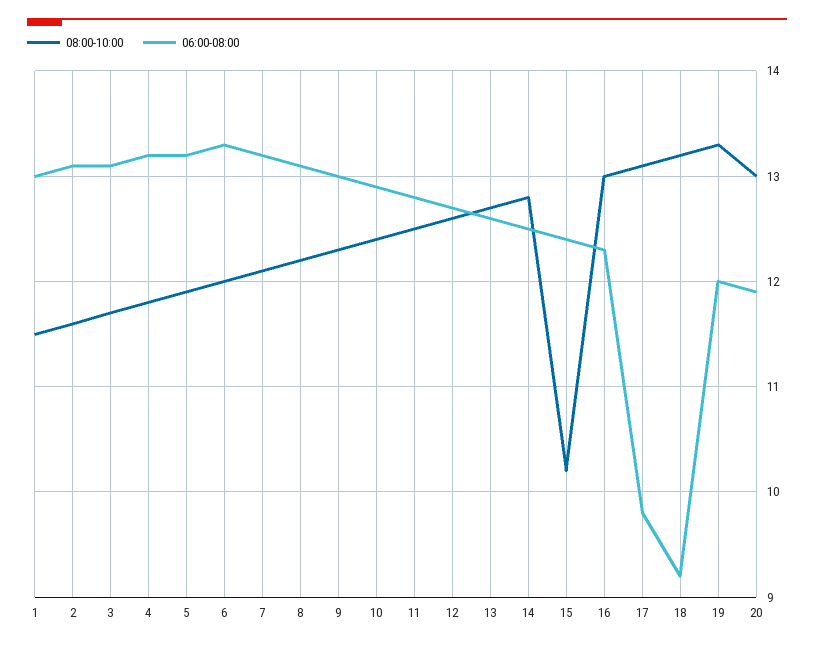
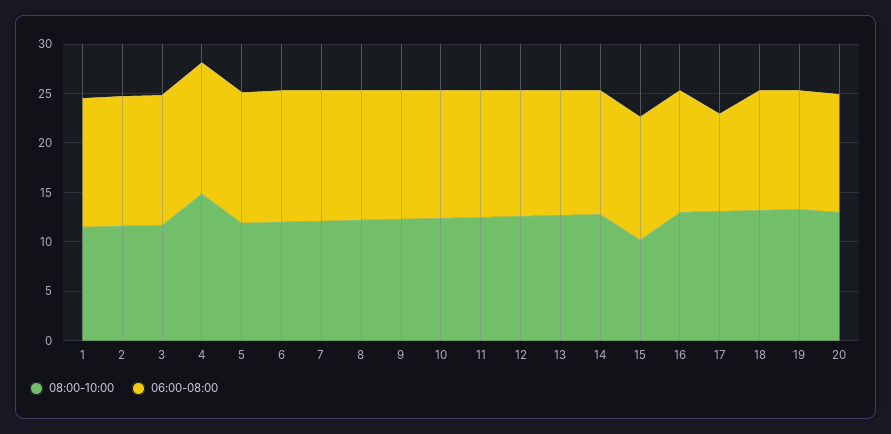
  {
    "08:00-10:00": {
      "1": 11.5,
      "2": 11.6,
      "3": 11.7,
-     "4": 11.8,
+     "4": 15,
      "5": 11.9,
      "6": 12,
      "7": 12.1,
      "8": 12.2,
      "9": 12.3,
      "10": 12.4,
      "11": 12.5,
      "12": 12.6,
      "13": 12.7,
      "14": 12.8,
      "15": 10.2,
      "16": 13,
      "17": 13.1,
      "18": 13.2,
      "19": 13.3,
      "20": 13
    },
    "06:00-08:00": {
      "1": 13,
      "2": 13.1,
      "3": 13.1,
      "4": 13.2,
      "5": 13.2,
      "6": 13.3,
      "7": 13.2,
      "8": 13.1,
      "9": 13,
      "10": 12.9,
      "11": 12.8,
      "12": 12.7,
      "13": 12.6,
      "14": 12.5,
      "15": 12.4,
      "16": 12.3,
      "17": 9.8,
-     "18": 9.2,
+     "18": 12,
      "19": 12,
      "20": 11.9
    }
  }

